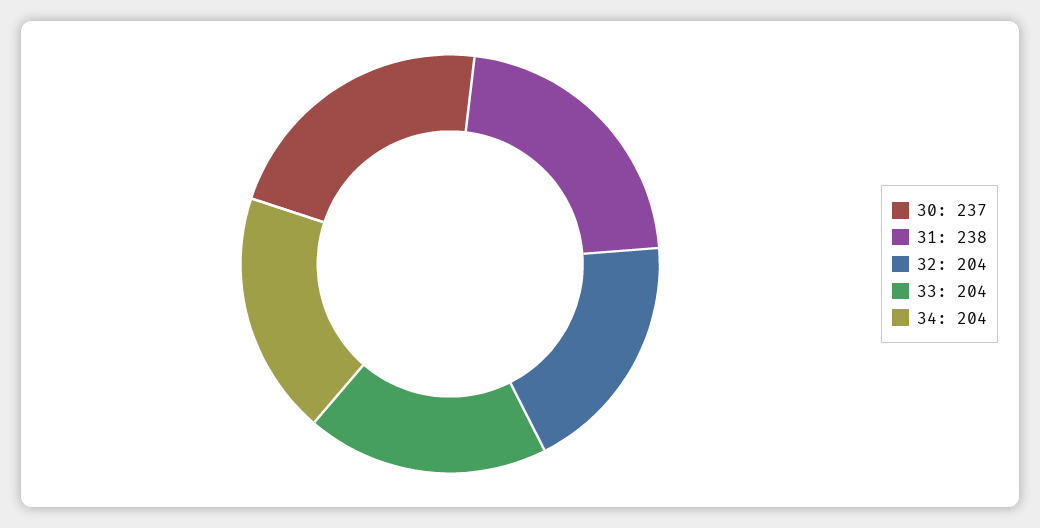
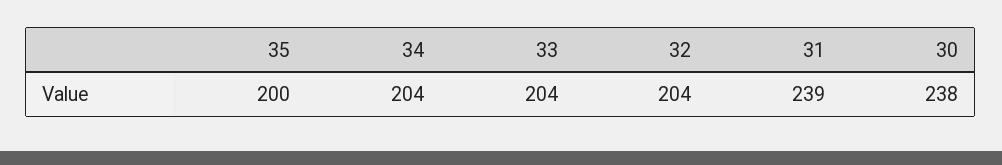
  {
-   "30": 237,
+   "30": 238,
-   "31": 238,
+   "31": 239,
    "32": 204,
    "33": 204,
-   "34": 204
+   "34": 204,
+   "35": 200
  }

